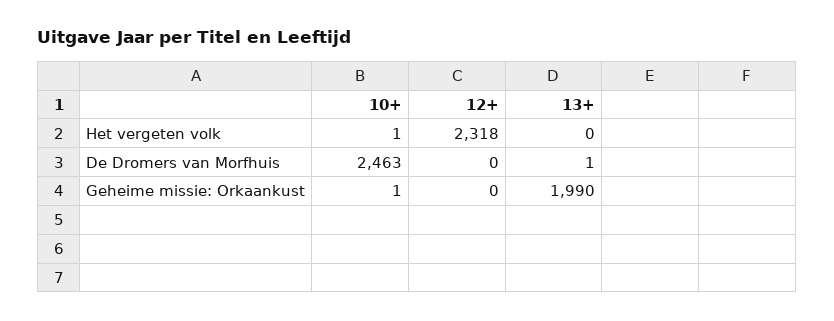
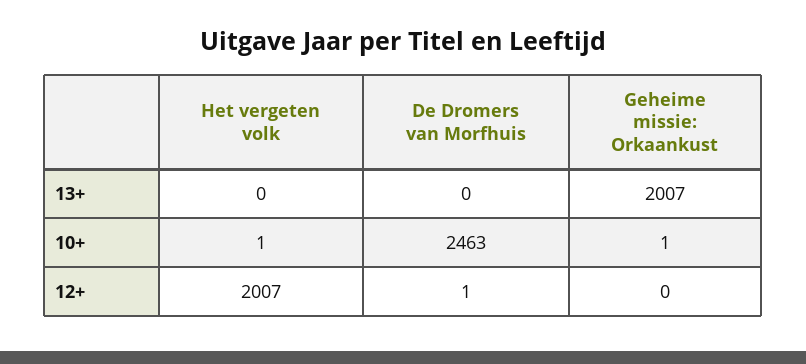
  {
    "10+": {
      "Het vergeten volk": 1,
      "De Dromers van Morfhuis": 2463,
      "Geheime missie: Orkaankust": 1
    },
    "12+": {
-     "Het vergeten volk": 2318,
+     "Het vergeten volk": 2007,
-     "De Dromers van Morfhuis": 0,
+     "De Dromers van Morfhuis": 1,
      "Geheime missie: Orkaankust": 0
    },
    "13+": {
      "Het vergeten volk": 0,
-     "De Dromers van Morfhuis": 1,
+     "De Dromers van Morfhuis": 0,
-     "Geheime missie: Orkaankust": 1990
+     "Geheime missie: Orkaankust": 2007
    }
  }

